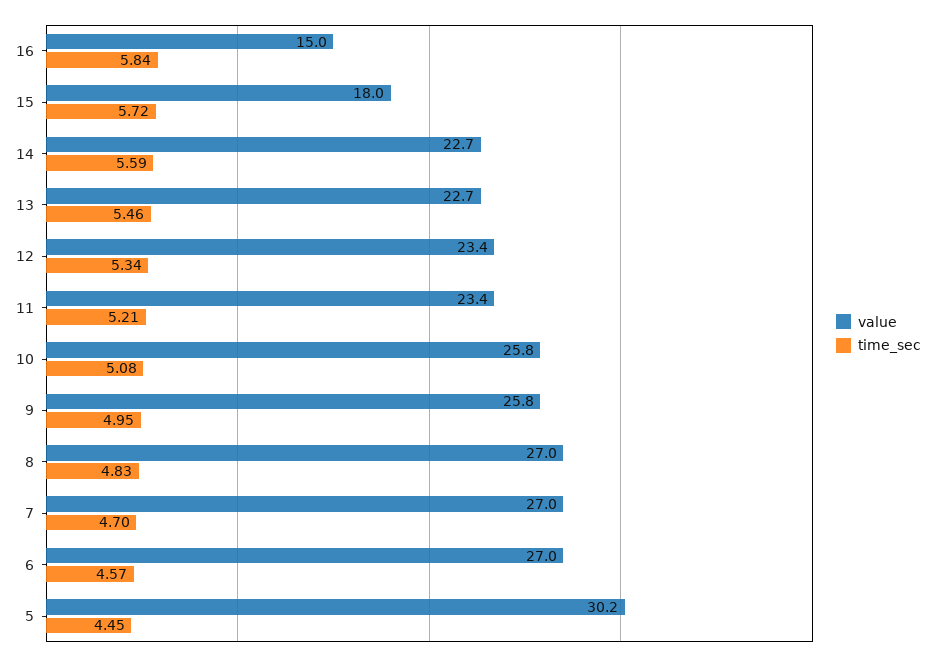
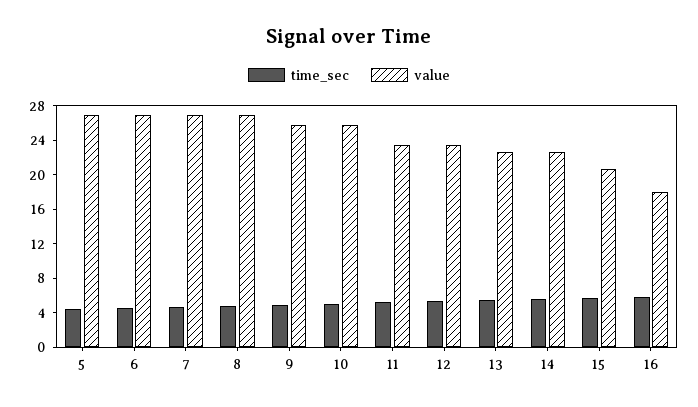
  {
    "value": {
-     "16": 15,
+     "16": 18,
-     "15": 18,
+     "15": 21,
      "14": 22.7,
      "13": 22.7,
      "12": 23.4,
      "11": 23.4,
      "10": 25.8,
      "9": 25.8,
      "8": 27,
      "7": 27,
      "6": 27,
-     "5": 30.2
+     "5": 27
    },
    "time_sec": {
      "16": 5.84,
      "15": 5.72,
      "14": 5.59,
      "13": 5.46,
      "12": 5.34,
      "11": 5.21,
      "10": 5.08,
      "9": 4.95,
      "8": 4.83,
      "7": 4.7,
      "6": 4.57,
      "5": 4.45
    }
  }

